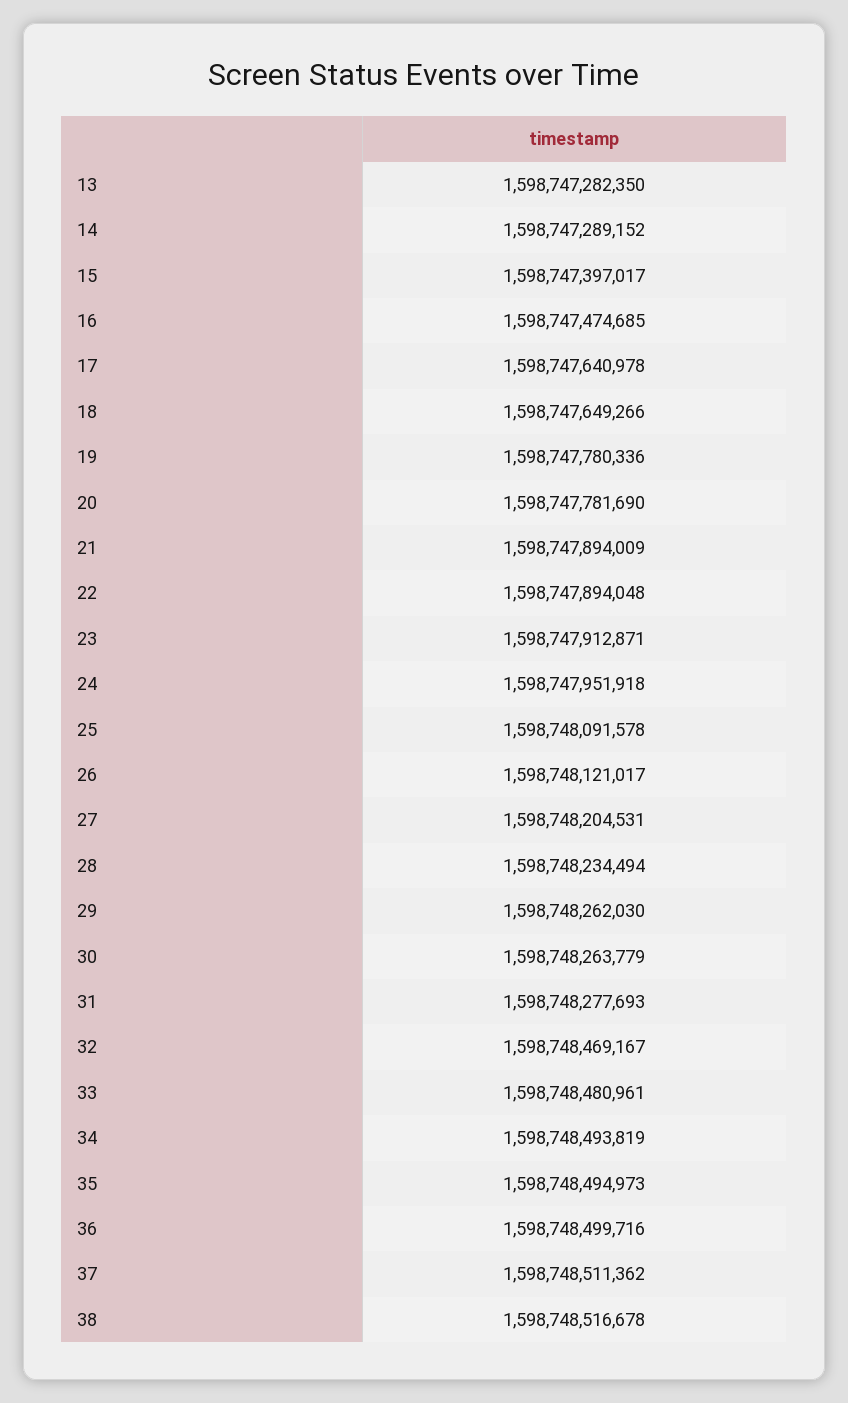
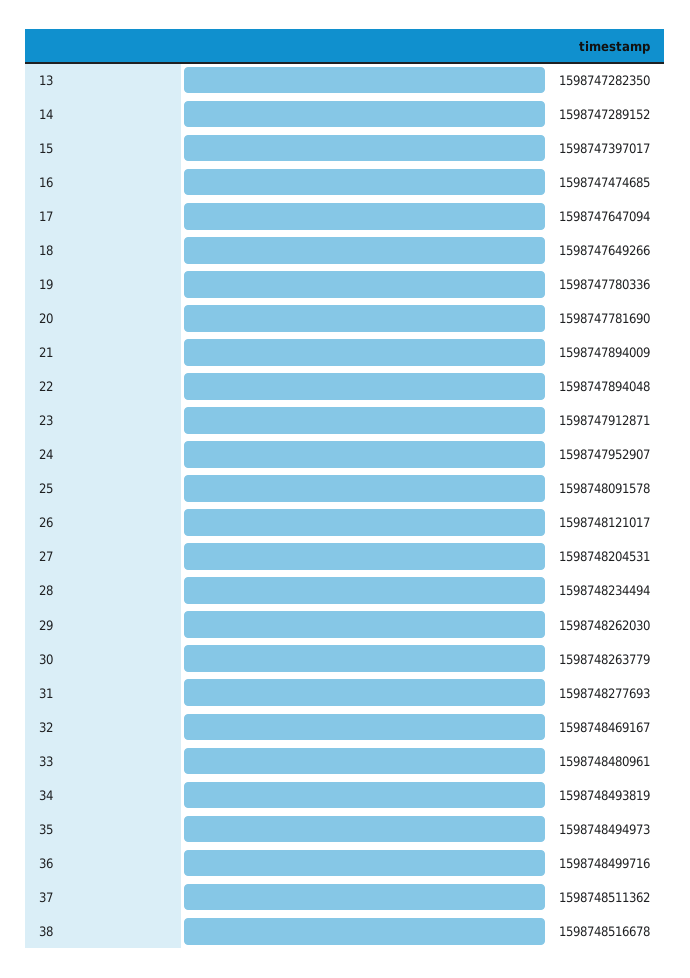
  {
    "13": 1598747282350,
    "14": 1598747289152,
    "15": 1598747397017,
    "16": 1598747474685,
-   "17": 1598747640978,
+   "17": 1598747647094,
    "18": 1598747649266,
    "19": 1598747780336,
    "20": 1598747781690,
    "21": 1598747894009,
    "22": 1598747894048,
    "23": 1598747912871,
-   "24": 1598747951918,
+   "24": 1598747952907,
    "25": 1598748091578,
    "26": 1598748121017,
    "27": 1598748204531,
    "28": 1598748234494,
    "29": 1598748262030,
    "30": 1598748263779,
    "31": 1598748277693,
    "32": 1598748469167,
    "33": 1598748480961,
    "34": 1598748493819,
    "35": 1598748494973,
    "36": 1598748499716,
    "37": 1598748511362,
    "38": 1598748516678
  }

